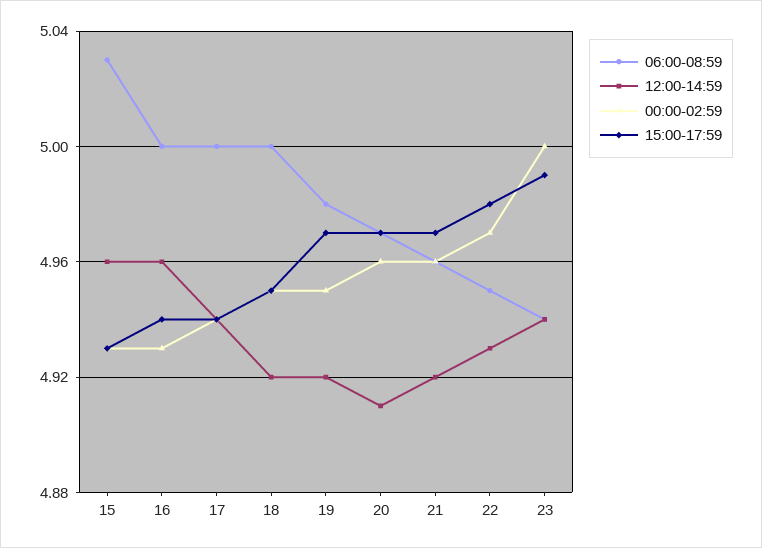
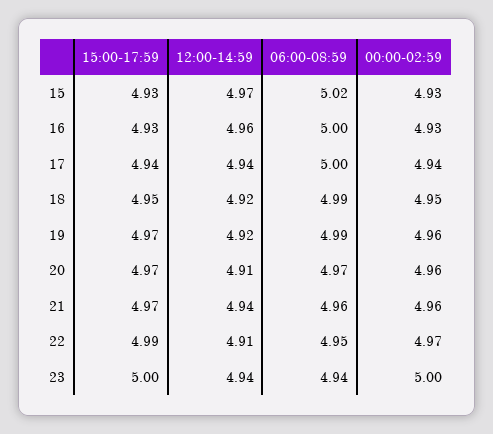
  {
    "06:00-08:59": {
-     "15": 5.03,
+     "15": 5.02,
      "16": 5,
      "17": 5,
-     "18": 5,
+     "18": 4.99,
-     "19": 4.98,
+     "19": 4.99,
      "20": 4.97,
      "21": 4.96,
      "22": 4.95,
      "23": 4.94
    },
    "12:00-14:59": {
-     "15": 4.96,
+     "15": 4.97,
      "16": 4.96,
      "17": 4.94,
      "18": 4.92,
      "19": 4.92,
      "20": 4.91,
-     "21": 4.92,
+     "21": 4.94,
-     "22": 4.93,
+     "22": 4.91,
      "23": 4.94
    },
    "00:00-02:59": {
      "15": 4.93,
      "16": 4.93,
      "17": 4.94,
      "18": 4.95,
-     "19": 4.95,
+     "19": 4.96,
      "20": 4.96,
      "21": 4.96,
      "22": 4.97,
      "23": 5
    },
    "15:00-17:59": {
      "15": 4.93,
-     "16": 4.94,
+     "16": 4.93,
      "17": 4.94,
      "18": 4.95,
      "19": 4.97,
      "20": 4.97,
      "21": 4.97,
-     "22": 4.98,
+     "22": 4.99,
-     "23": 4.99
+     "23": 5
    }
  }

